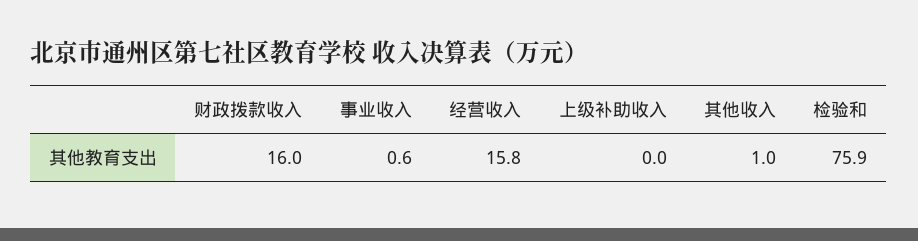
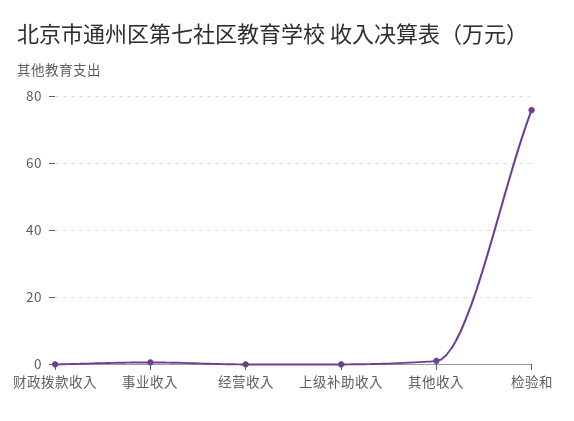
  {
-   "财政拨款收入": 16,
+   "财政拨款收入": 0,
    "事业收入": 0.6,
-   "经营收入": 15.8,
+   "经营收入": 0,
    "上级补助收入": 0,
    "其他收入": 1,
    "检验和": 75.9
  }

